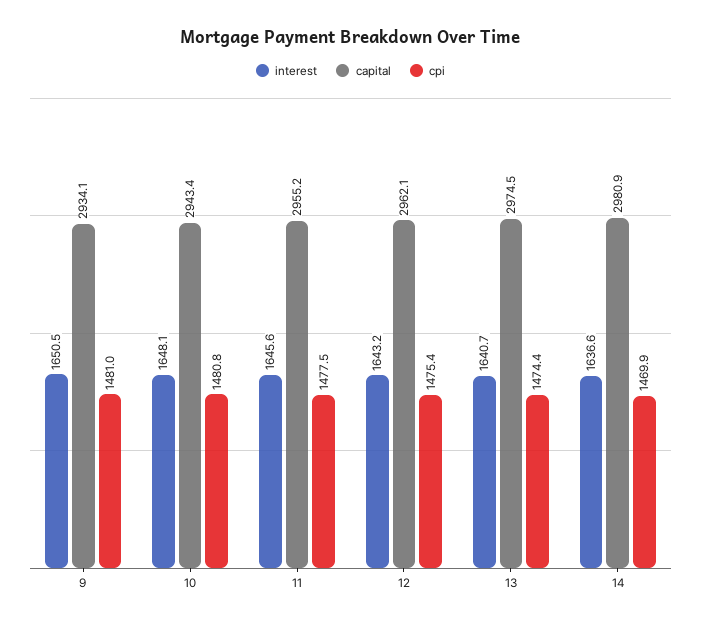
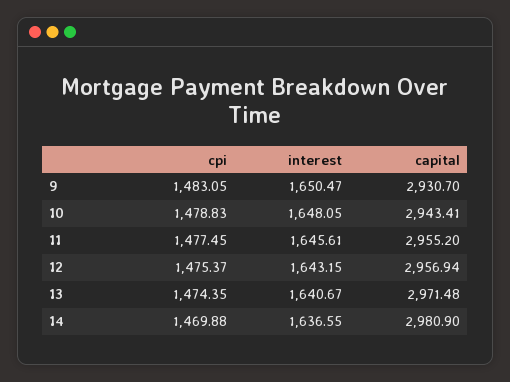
  {
    "interest": {
      "9": 1650.47,
      "10": 1648.05,
      "11": 1645.61,
      "12": 1643.15,
      "13": 1640.67,
      "14": 1636.55
    },
    "capital": {
-     "9": 2934.1,
+     "9": 2930.7,
      "10": 2943.41,
      "11": 2955.2,
-     "12": 2962.1,
+     "12": 2956.94,
-     "13": 2974.5,
+     "13": 2971.48,
      "14": 2980.9
    },
    "cpi": {
-     "9": 1481,
+     "9": 1483.05,
-     "10": 1480.8,
+     "10": 1478.83,
      "11": 1477.45,
      "12": 1475.37,
      "13": 1474.35,
      "14": 1469.88
    }
  }

